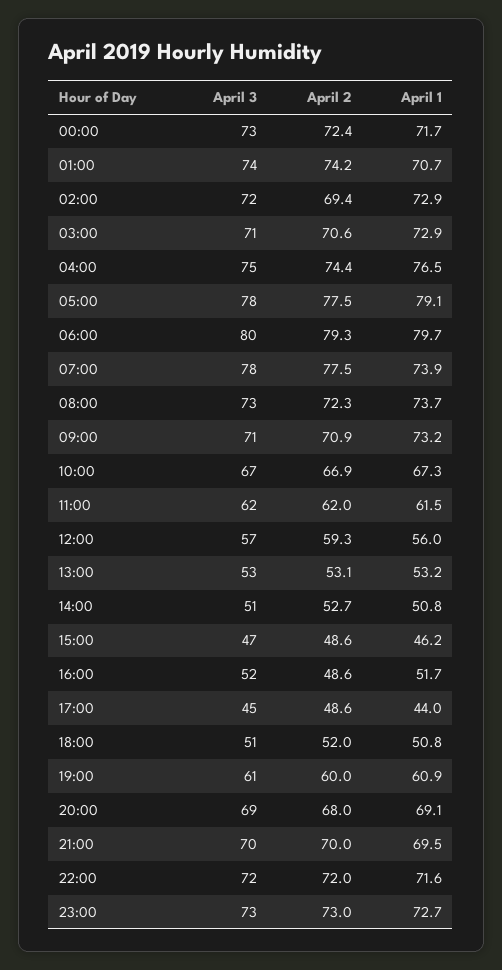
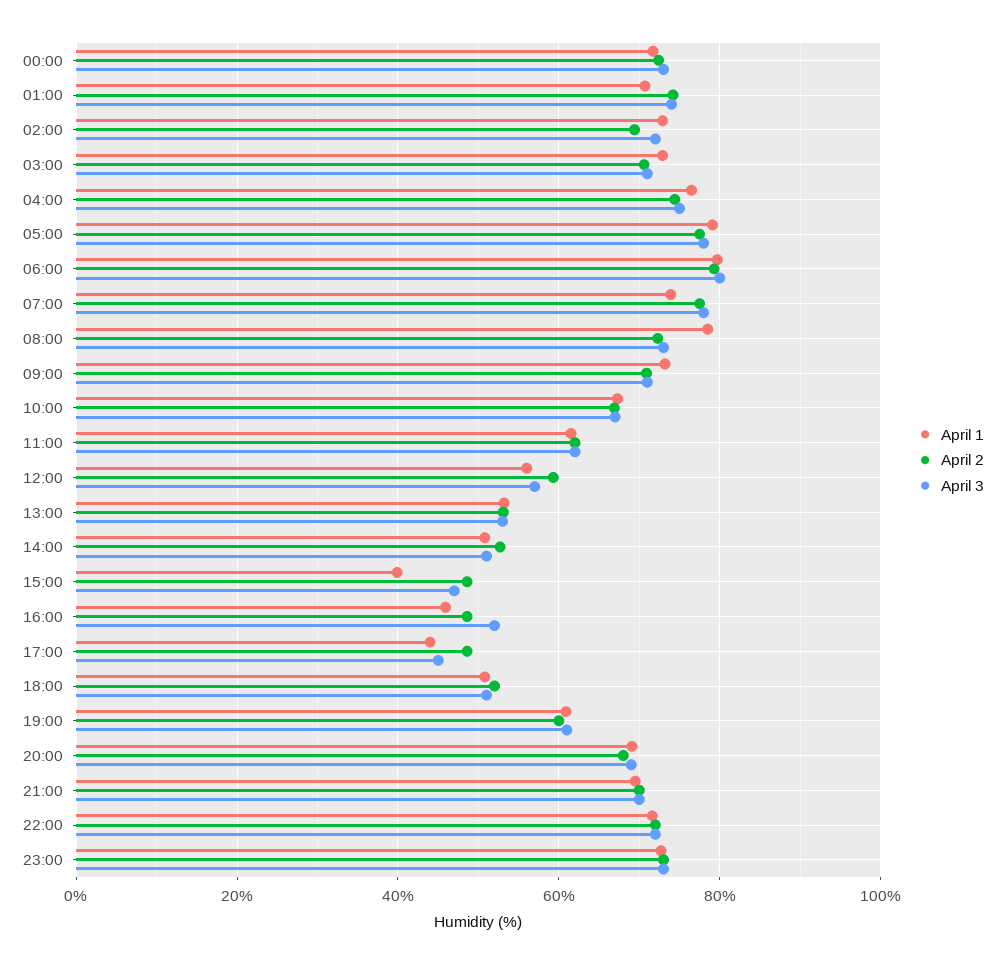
  {
    "April 3": {
      "00:00": 73,
      "01:00": 74,
      "02:00": 72,
      "03:00": 71,
      "04:00": 75,
      "05:00": 78,
      "06:00": 80,
      "07:00": 78,
      "08:00": 73,
      "09:00": 71,
      "10:00": 67,
      "11:00": 62,
      "12:00": 57,
      "13:00": 53,
      "14:00": 51,
      "15:00": 47,
      "16:00": 52,
      "17:00": 45,
      "18:00": 51,
      "19:00": 61,
      "20:00": 69,
      "21:00": 70,
      "22:00": 72,
      "23:00": 73
    },
    "April 2": {
      "00:00": 72.4,
      "01:00": 74.2,
      "02:00": 69.4,
      "03:00": 70.6,
      "04:00": 74.4,
      "05:00": 77.5,
      "06:00": 79.3,
      "07:00": 77.5,
      "08:00": 72.3,
      "09:00": 70.9,
      "10:00": 66.9,
      "11:00": 62,
      "12:00": 59.3,
      "13:00": 53.1,
      "14:00": 52.7,
      "15:00": 48.6,
      "16:00": 48.6,
      "17:00": 48.6,
      "18:00": 52,
      "19:00": 60,
      "20:00": 68,
      "21:00": 70,
      "22:00": 72,
      "23:00": 73
    },
    "April 1": {
      "00:00": 71.7,
      "01:00": 70.7,
      "02:00": 72.9,
      "03:00": 72.9,
      "04:00": 76.5,
      "05:00": 79.1,
      "06:00": 79.7,
      "07:00": 73.9,
-     "08:00": 73.7,
+     "08:00": 78,
      "09:00": 73.2,
      "10:00": 67.3,
      "11:00": 61.5,
      "12:00": 56,
      "13:00": 53.2,
      "14:00": 50.8,
-     "15:00": 46.2,
+     "15:00": 40,
-     "16:00": 51.7,
+     "16:00": 46,
      "17:00": 44,
      "18:00": 50.8,
      "19:00": 60.9,
      "20:00": 69.1,
      "21:00": 69.5,
      "22:00": 71.6,
      "23:00": 72.7
    }
  }

